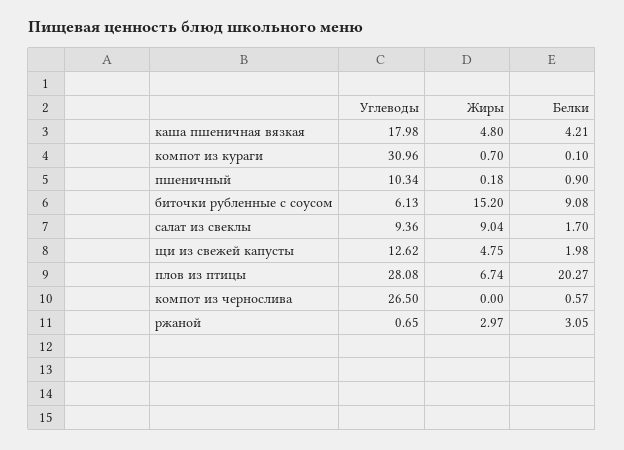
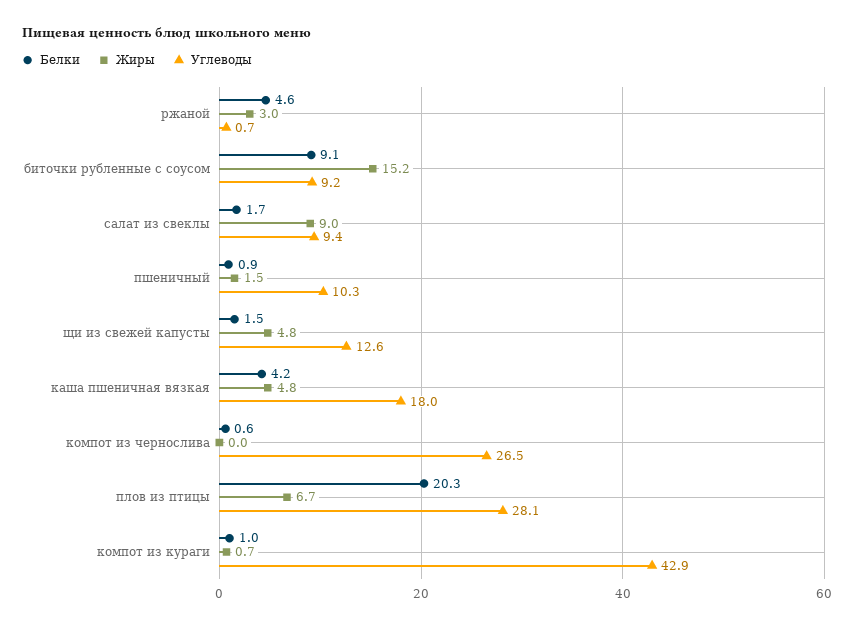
  {
    "Углеводы": {
      "каша пшеничная вязкая": 17.98,
-     "компот из кураги": 30.96,
+     "компот из кураги": 42.9,
      "пшеничный": 10.34,
-     "биточки рубленные с соусом": 6.13,
+     "биточки рубленные с соусом": 9.2,
      "салат из свеклы": 9.36,
      "щи из свежей капусты": 12.62,
      "плов из птицы": 28.08,
      "компот из чернослива": 26.5,
      "ржаной": 0.65
    },
    "Жиры": {
      "каша пшеничная вязкая": 4.8,
      "компот из кураги": 0.7,
-     "пшеничный": 0.18,
+     "пшеничный": 1.5,
      "биточки рубленные с соусом": 15.2,
      "салат из свеклы": 9.04,
      "щи из свежей капусты": 4.75,
      "плов из птицы": 6.74,
      "компот из чернослива": 0,
      "ржаной": 2.97
    },
    "Белки": {
      "каша пшеничная вязкая": 4.21,
-     "компот из кураги": 0.1,
+     "компот из кураги": 1,
      "пшеничный": 0.9,
      "биточки рубленные с соусом": 9.08,
      "салат из свеклы": 1.7,
-     "щи из свежей капусты": 1.98,
+     "щи из свежей капусты": 1.5,
      "плов из птицы": 20.27,
      "компот из чернослива": 0.57,
-     "ржаной": 3.05
+     "ржаной": 4.6
    }
  }

